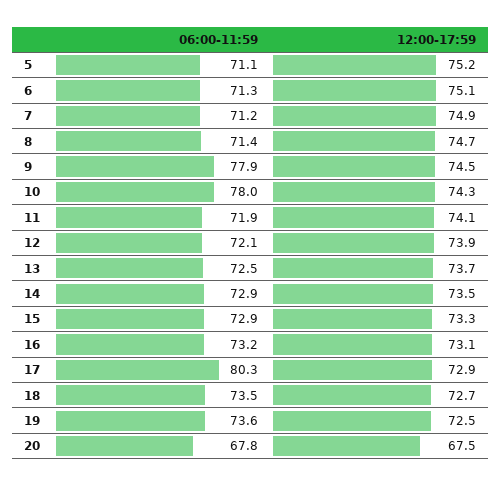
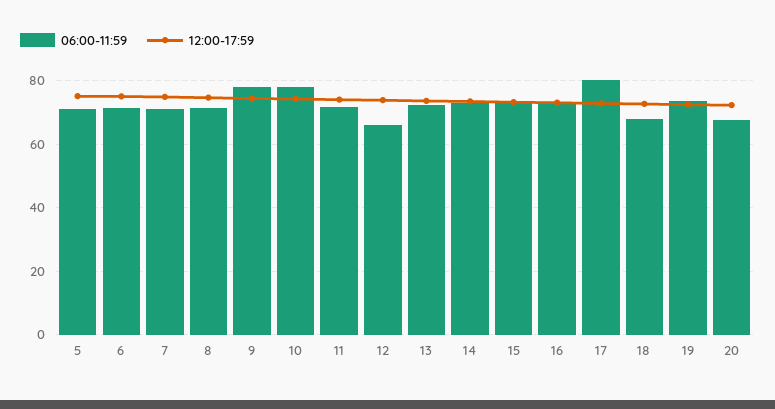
  {
    "06:00-11:59": {
      "5": 71.1,
      "6": 71.3,
      "7": 71.2,
      "8": 71.4,
      "9": 77.9,
      "10": 78,
      "11": 71.9,
-     "12": 72.1,
+     "12": 66,
      "13": 72.5,
      "14": 72.9,
      "15": 72.9,
      "16": 73.2,
      "17": 80.3,
-     "18": 73.5,
+     "18": 68,
      "19": 73.6,
      "20": 67.8
    },
    "12:00-17:59": {
      "5": 75.2,
      "6": 75.1,
      "7": 74.9,
      "8": 74.7,
      "9": 74.5,
      "10": 74.3,
      "11": 74.1,
      "12": 73.9,
      "13": 73.7,
      "14": 73.5,
      "15": 73.3,
      "16": 73.1,
      "17": 72.9,
      "18": 72.7,
      "19": 72.5,
-     "20": 67.5
+     "20": 72
    }
  }

